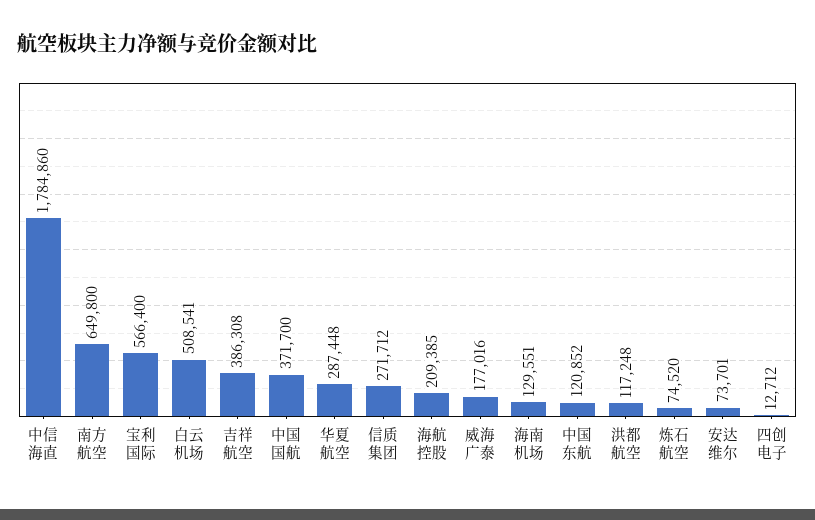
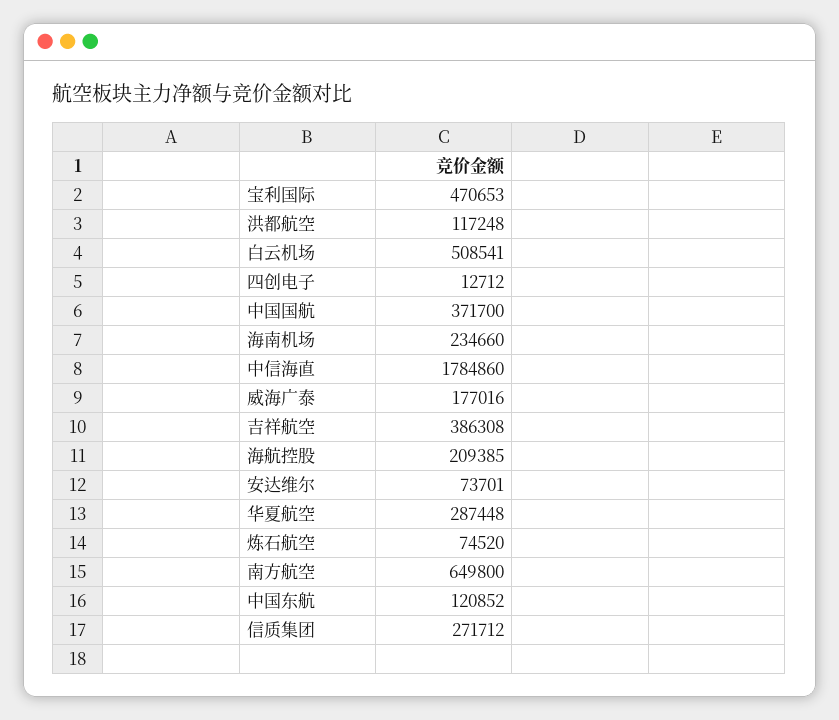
  {
    "中信海直": 1784860,
    "南方航空": 649800,
-   "宝利国际": 566400,
+   "宝利国际": 470653,
    "白云机场": 508541,
    "吉祥航空": 386308,
    "中国国航": 371700,
    "华夏航空": 287448,
    "信质集团": 271712,
    "海航控股": 209385,
    "威海广泰": 177016,
-   "海南机场": 129551,
+   "海南机场": 234660,
    "中国东航": 120852,
    "洪都航空": 117248,
    "炼石航空": 74520,
    "安达维尔": 73701,
    "四创电子": 12712
  }

